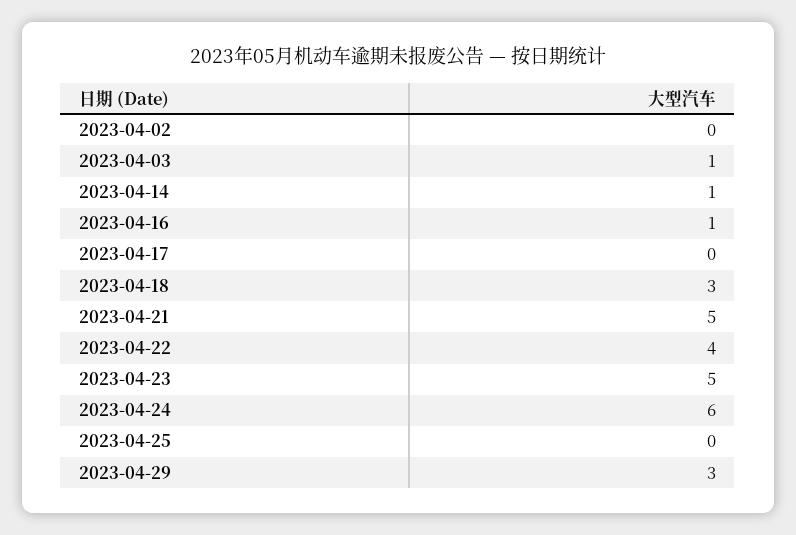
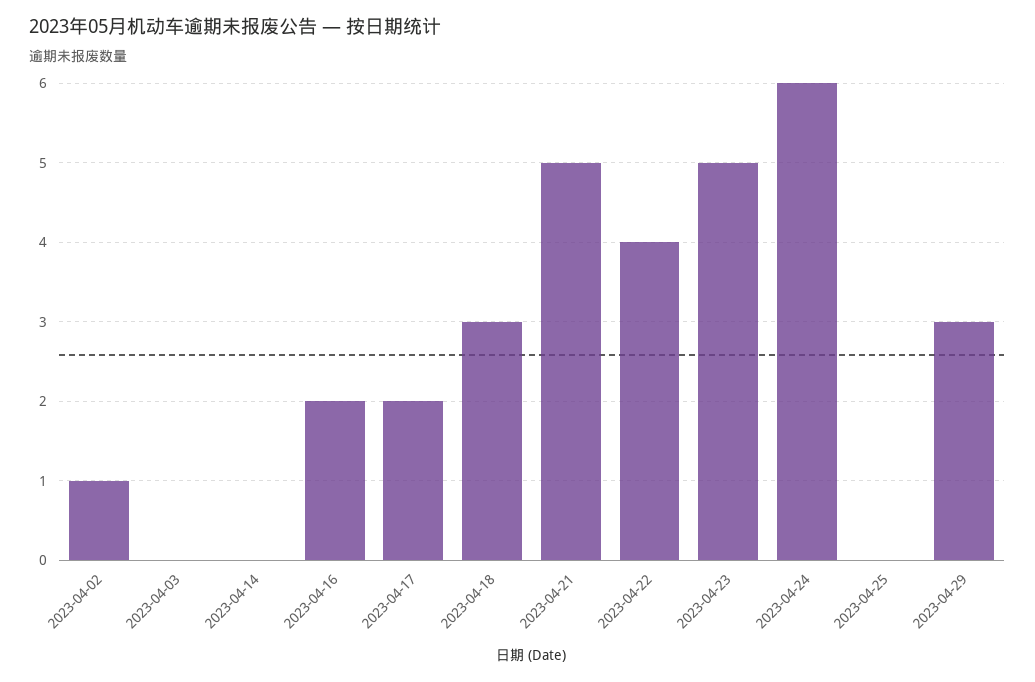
  {
-   "2023-04-02": 0,
+   "2023-04-02": 1,
-   "2023-04-03": 1,
+   "2023-04-03": 0,
-   "2023-04-14": 1,
+   "2023-04-14": 0,
-   "2023-04-16": 1,
+   "2023-04-16": 2,
-   "2023-04-17": 0,
+   "2023-04-17": 2,
    "2023-04-18": 3,
    "2023-04-21": 5,
    "2023-04-22": 4,
    "2023-04-23": 5,
    "2023-04-24": 6,
    "2023-04-25": 0,
    "2023-04-29": 3
  }

